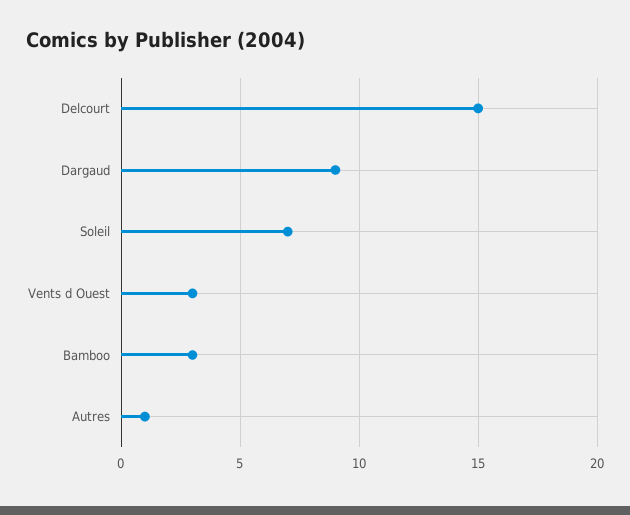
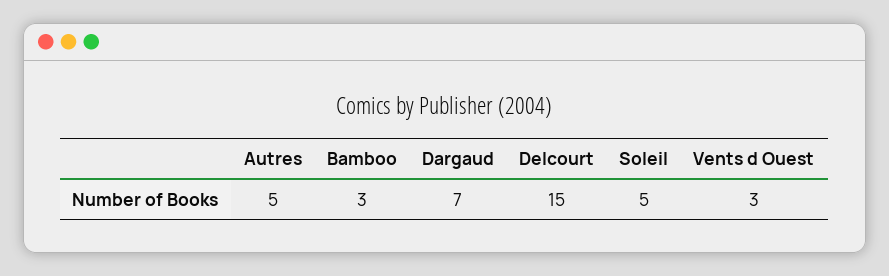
  {
    "Delcourt": 15,
-   "Dargaud": 9,
+   "Dargaud": 7,
-   "Soleil": 7,
+   "Soleil": 5,
    "Vents d Ouest": 3,
    "Bamboo": 3,
-   "Autres": 1
+   "Autres": 5
  }

